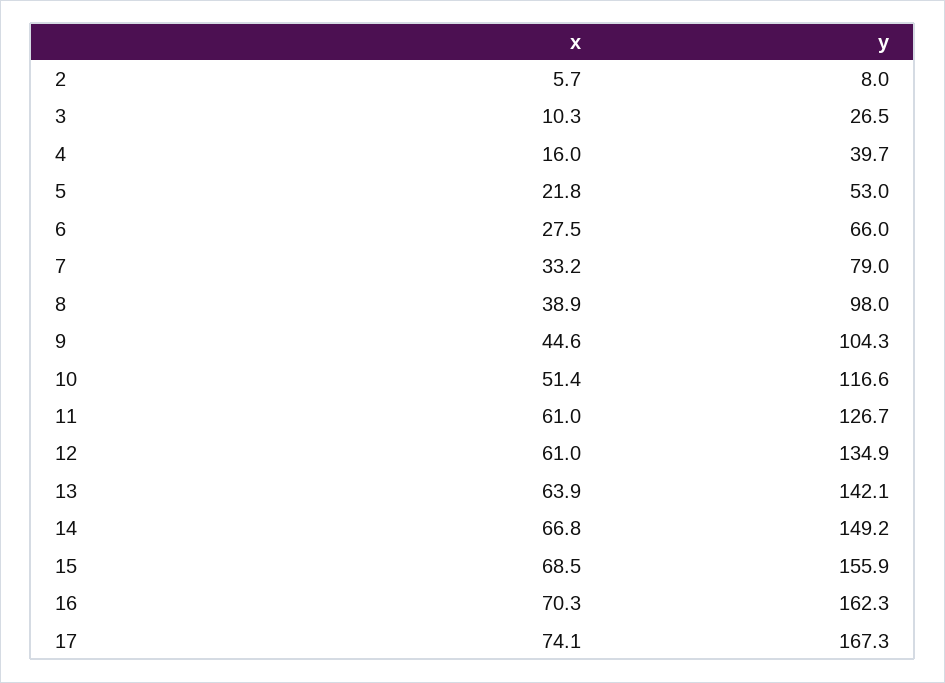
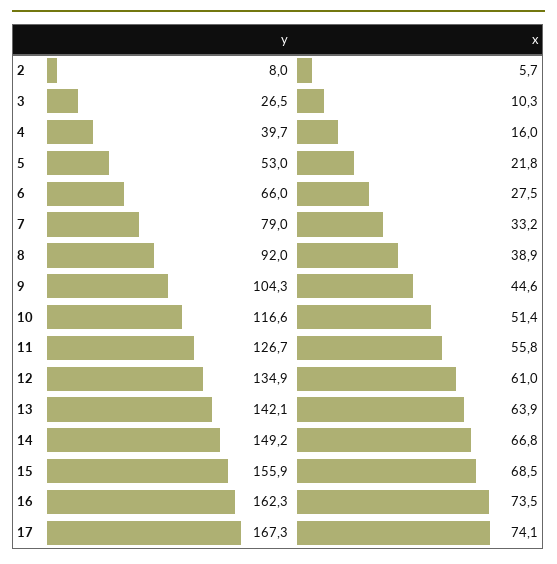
  {
    "x": {
      "2": 5.7,
      "3": 10.3,
      "4": 16,
      "5": 21.8,
      "6": 27.5,
      "7": 33.2,
      "8": 38.9,
      "9": 44.6,
      "10": 51.4,
-     "11": 61,
+     "11": 55.8,
      "12": 61,
      "13": 63.9,
      "14": 66.8,
      "15": 68.5,
-     "16": 70.3,
+     "16": 73.5,
      "17": 74.1
    },
    "y": {
      "2": 8,
      "3": 26.5,
      "4": 39.7,
      "5": 53,
      "6": 66,
      "7": 79,
-     "8": 98,
+     "8": 92,
      "9": 104.3,
      "10": 116.6,
      "11": 126.7,
      "12": 134.9,
      "13": 142.1,
      "14": 149.2,
      "15": 155.9,
      "16": 162.3,
      "17": 167.3
    }
  }

